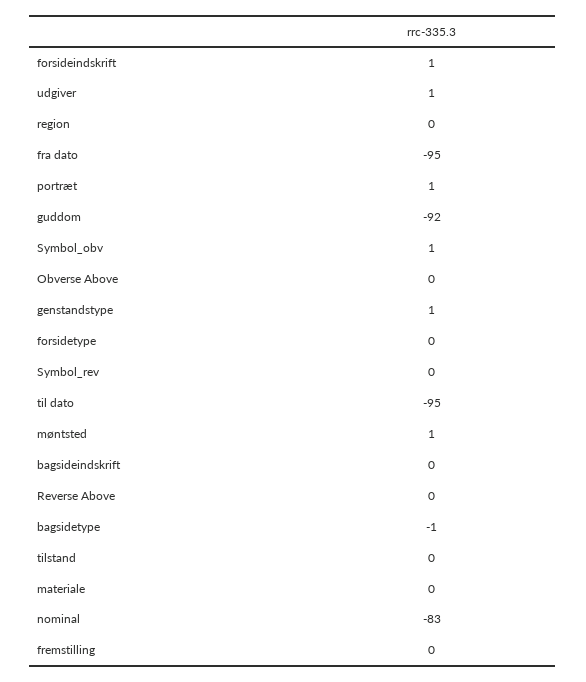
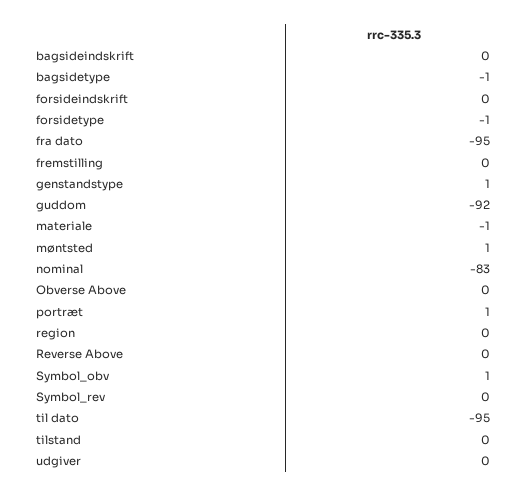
  {
-   "forsideindskrift": 1,
+   "forsideindskrift": 0,
-   "udgiver": 1,
+   "udgiver": 0,
    "region": 0,
    "fra dato": -95,
    "portræt": 1,
    "guddom": -92,
    "Symbol_obv": 1,
    "Obverse Above": 0,
    "genstandstype": 1,
-   "forsidetype": 0,
+   "forsidetype": -1,
    "Symbol_rev": 0,
    "til dato": -95,
    "møntsted": 1,
    "bagsideindskrift": 0,
    "Reverse Above": 0,
    "bagsidetype": -1,
    "tilstand": 0,
-   "materiale": 0,
+   "materiale": -1,
    "nominal": -83,
    "fremstilling": 0
  }

